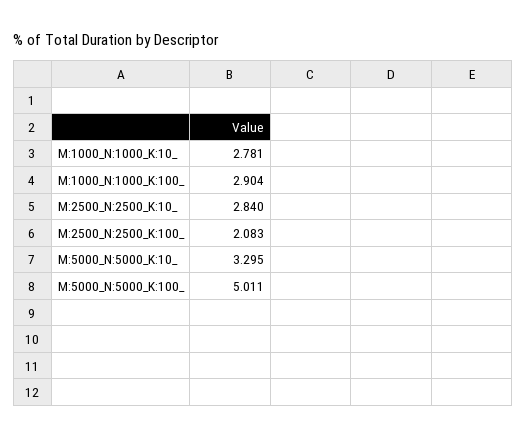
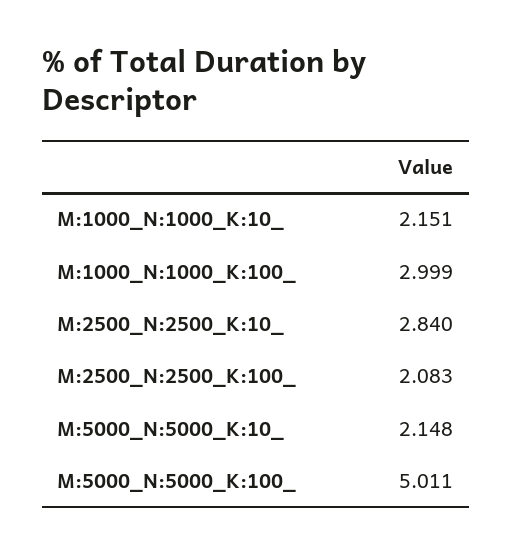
  {
-   "M:1000_N:1000_K:10_": 2.781,
+   "M:1000_N:1000_K:10_": 2.151,
-   "M:1000_N:1000_K:100_": 2.904,
+   "M:1000_N:1000_K:100_": 2.999,
    "M:2500_N:2500_K:10_": 2.84,
    "M:2500_N:2500_K:100_": 2.083,
-   "M:5000_N:5000_K:10_": 3.295,
+   "M:5000_N:5000_K:10_": 2.148,
    "M:5000_N:5000_K:100_": 5.011
  }

